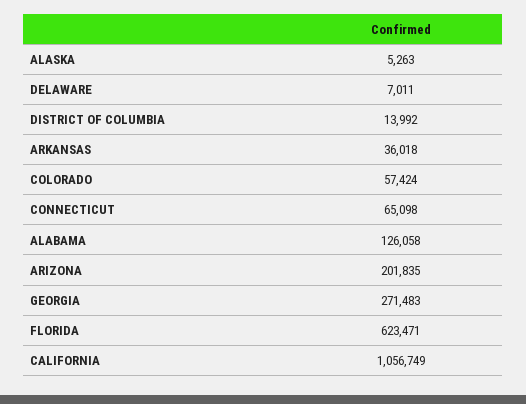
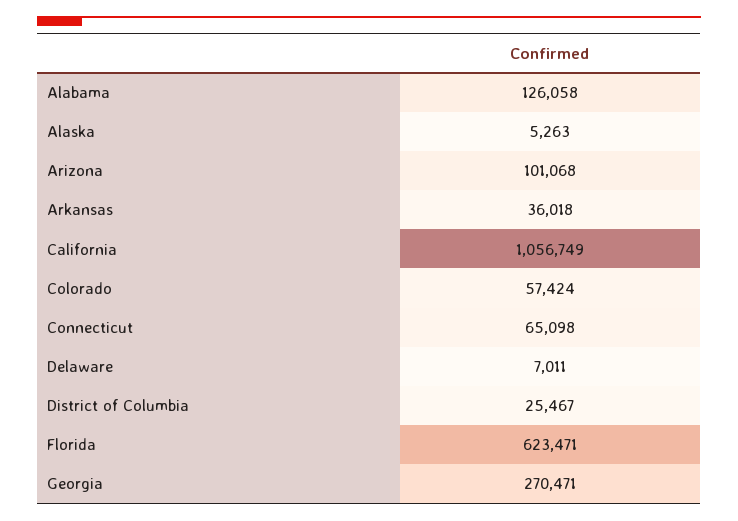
  {
    "ALASKA": 5263,
    "DELAWARE": 7011,
-   "DISTRICT OF COLUMBIA": 13992,
+   "DISTRICT OF COLUMBIA": 25467,
    "ARKANSAS": 36018,
    "COLORADO": 57424,
    "CONNECTICUT": 65098,
    "ALABAMA": 126058,
-   "ARIZONA": 201835,
+   "ARIZONA": 101068,
-   "GEORGIA": 271483,
+   "GEORGIA": 270471,
    "FLORIDA": 623471,
    "CALIFORNIA": 1056749
  }

